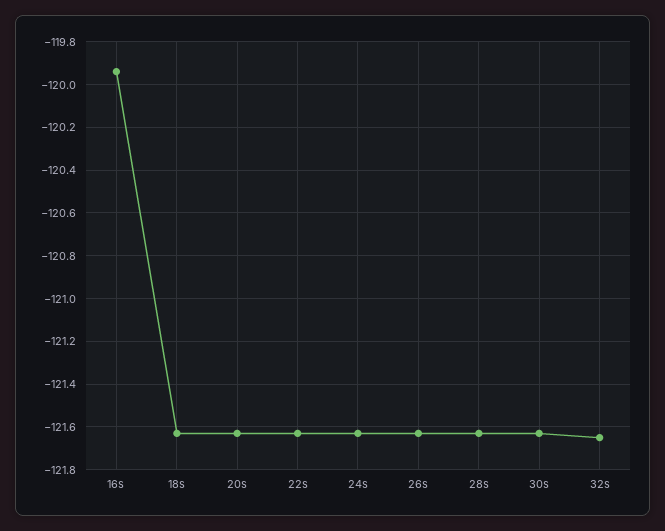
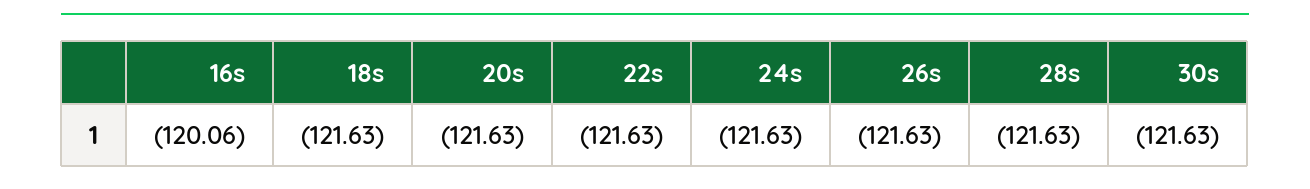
  {
-   "16s": -119.95,
+   "16s": -120.06,
    "18s": -121.63,
    "20s": -121.63,
    "22s": -121.63,
    "24s": -121.63,
    "26s": -121.63,
    "28s": -121.63,
-   "30s": -121.63,
+   "30s": -121.63
-   "32s": -121.65
  }

